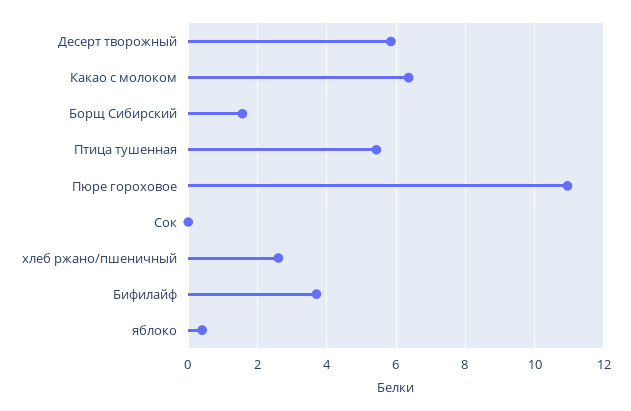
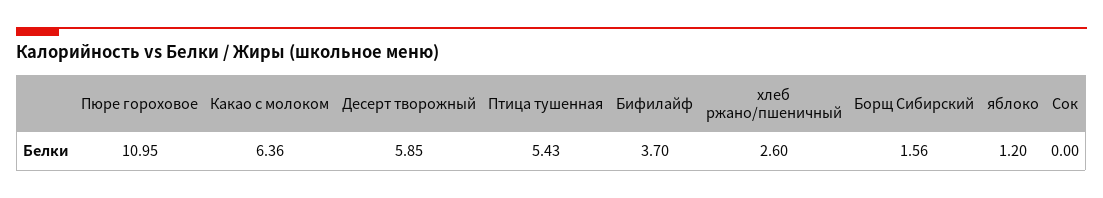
  {
    "Десерт творожный": 5.85,
    "Какао с молоком": 6.36,
    "Борщ Сибирский": 1.56,
    "Птица тушенная": 5.43,
    "Пюре гороховое": 10.95,
    "Сок": 0,
    "хлеб ржано/пшеничный": 2.6,
    "Бифилайф": 3.7,
-   "яблоко": 0.4
+   "яблоко": 1.2
  }

